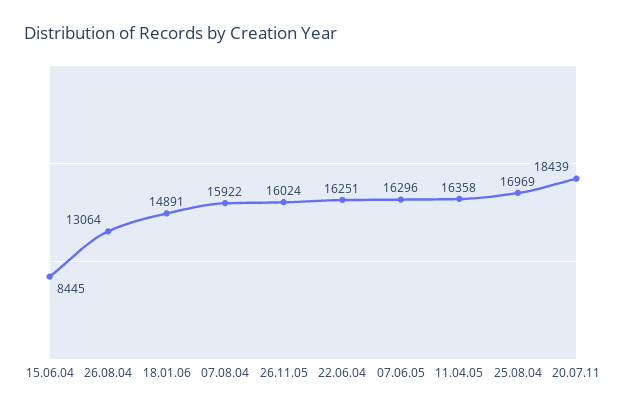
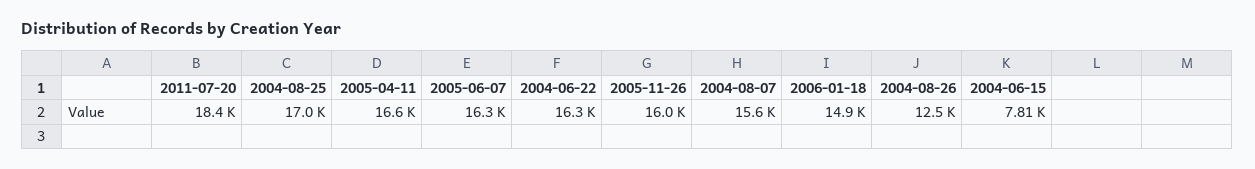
  {
-   "15.06.04": 8445,
+   "15.06.04": 7810,
-   "26.08.04": 13064,
+   "26.08.04": 12500,
    "18.01.06": 14891,
-   "07.08.04": 15922,
+   "07.08.04": 15600,
    "26.11.05": 16024,
    "22.06.04": 16251,
    "07.06.05": 16296,
-   "11.04.05": 16358,
+   "11.04.05": 16600,
    "25.08.04": 16969,
    "20.07.11": 18439
  }

